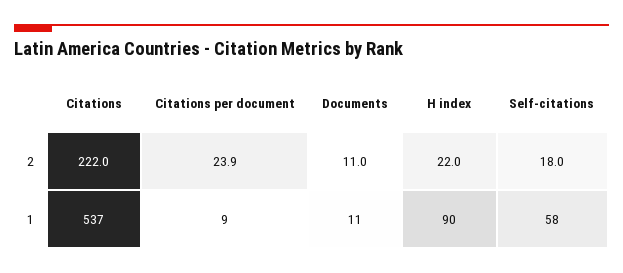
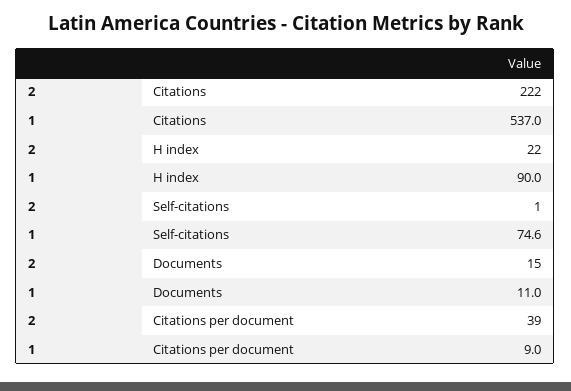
  {
    "Citations": {
      "2": 222,
      "1": 537
    },
    "Citations per document": {
-     "2": 23.9,
+     "2": 39,
      "1": 9
    },
    "Documents": {
-     "2": 11,
+     "2": 15,
      "1": 11
    },
    "H index": {
      "2": 22,
      "1": 90
    },
    "Self-citations": {
-     "2": 18,
+     "2": 1,
-     "1": 58
+     "1": 74.6
    }
  }

